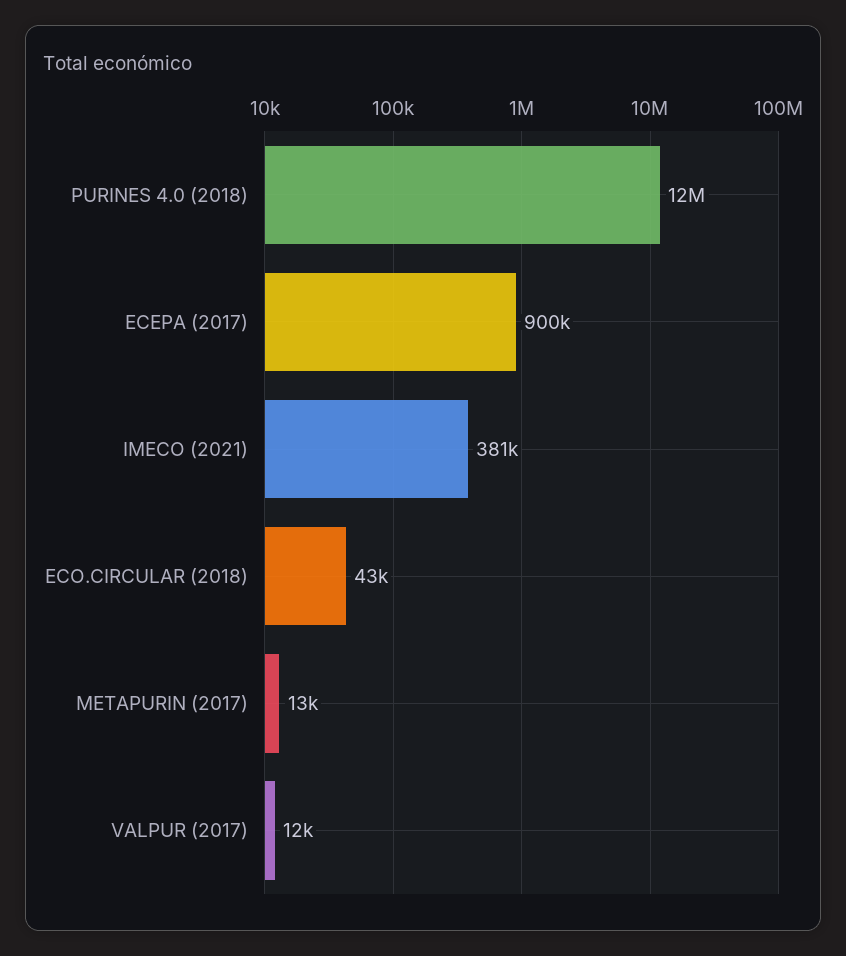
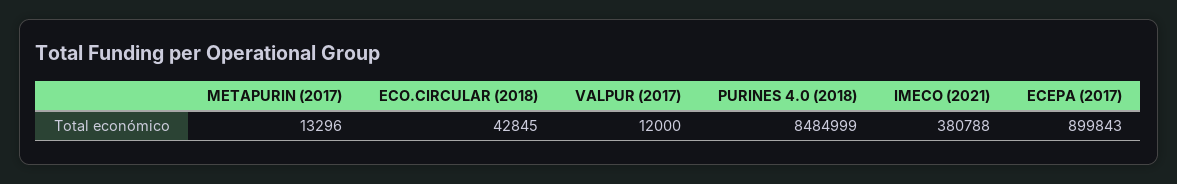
  {
-   "PURINES 4.0 (2018)": 12000000,
+   "PURINES 4.0 (2018)": 8484999,
    "ECEPA (2017)": 899843,
    "IMECO (2021)": 380788,
    "ECO.CIRCULAR (2018)": 42845,
    "METAPURIN (2017)": 13296,
    "VALPUR (2017)": 12000
  }

